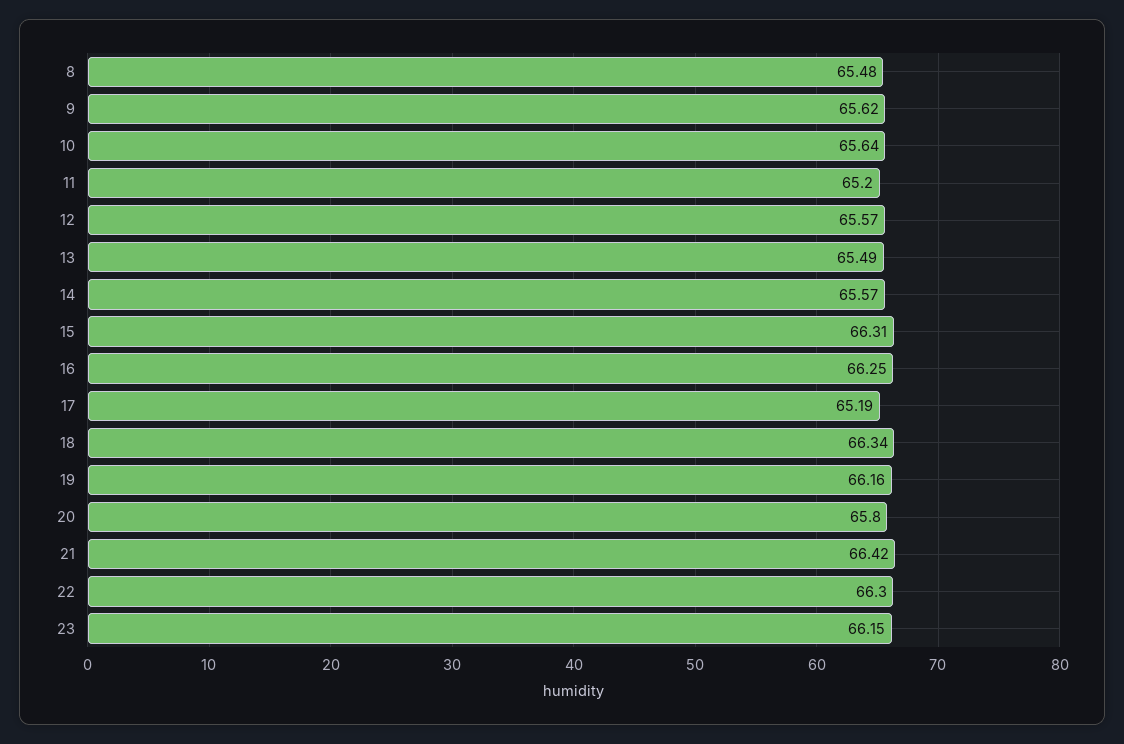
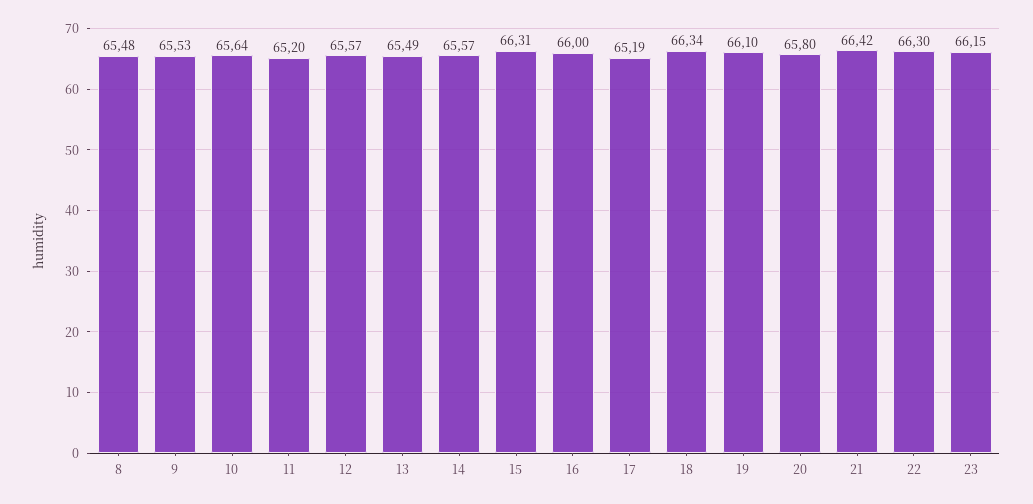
  {
    "8": 65.48,
-   "9": 65.62,
+   "9": 65.53,
    "10": 65.64,
    "11": 65.2,
    "12": 65.57,
    "13": 65.49,
    "14": 65.57,
    "15": 66.31,
-   "16": 66.25,
+   "16": 66,
    "17": 65.19,
    "18": 66.34,
-   "19": 66.16,
+   "19": 66.1,
    "20": 65.8,
    "21": 66.42,
    "22": 66.3,
    "23": 66.15
  }

